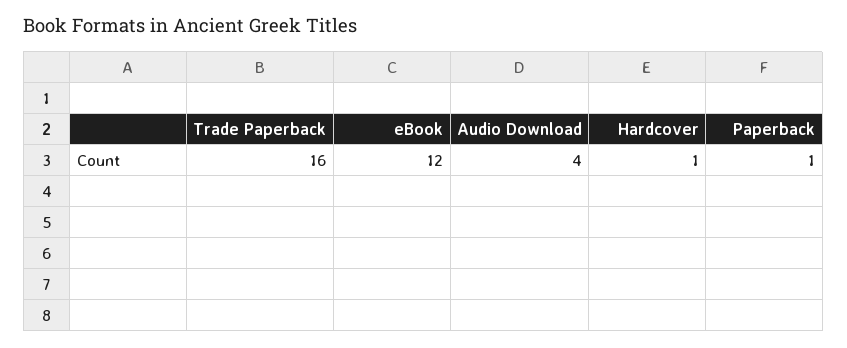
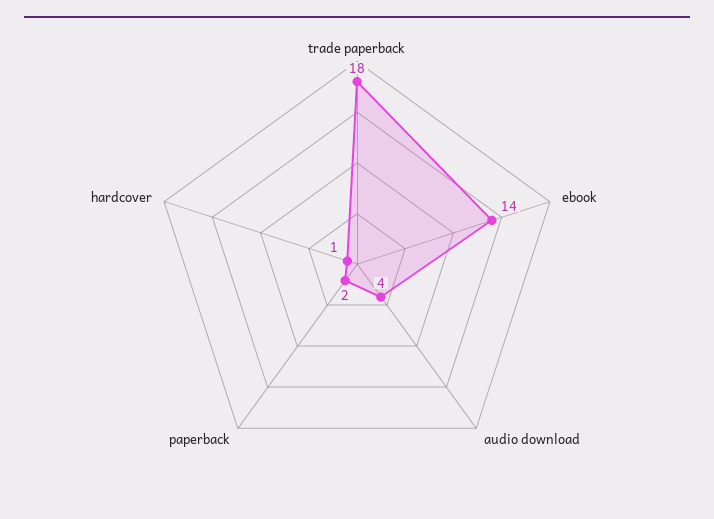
  {
-   "Trade Paperback": 16,
+   "Trade Paperback": 18,
-   "eBook": 12,
+   "eBook": 14,
    "Audio Download": 4,
    "Hardcover": 1,
-   "Paperback": 1
+   "Paperback": 2
  }

